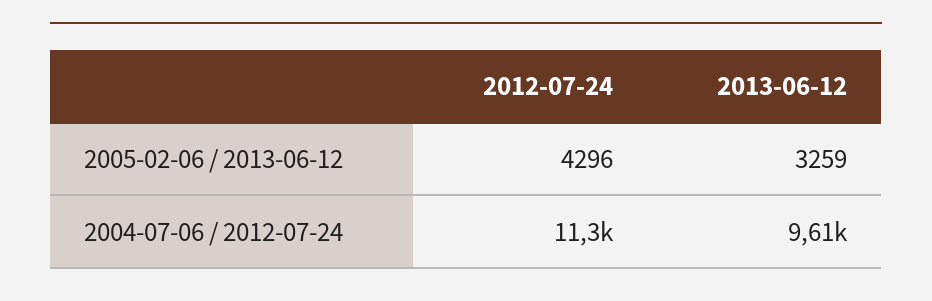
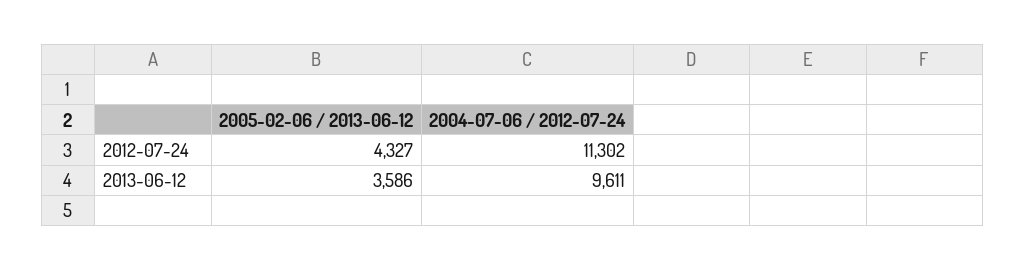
  {
    "2012-07-24": {
-     "2005-02-06 / 2013-06-12": 4296,
+     "2005-02-06 / 2013-06-12": 4327,
      "2004-07-06 / 2012-07-24": 11302
    },
    "2013-06-12": {
-     "2005-02-06 / 2013-06-12": 3259,
+     "2005-02-06 / 2013-06-12": 3586,
      "2004-07-06 / 2012-07-24": 9611
    }
  }

